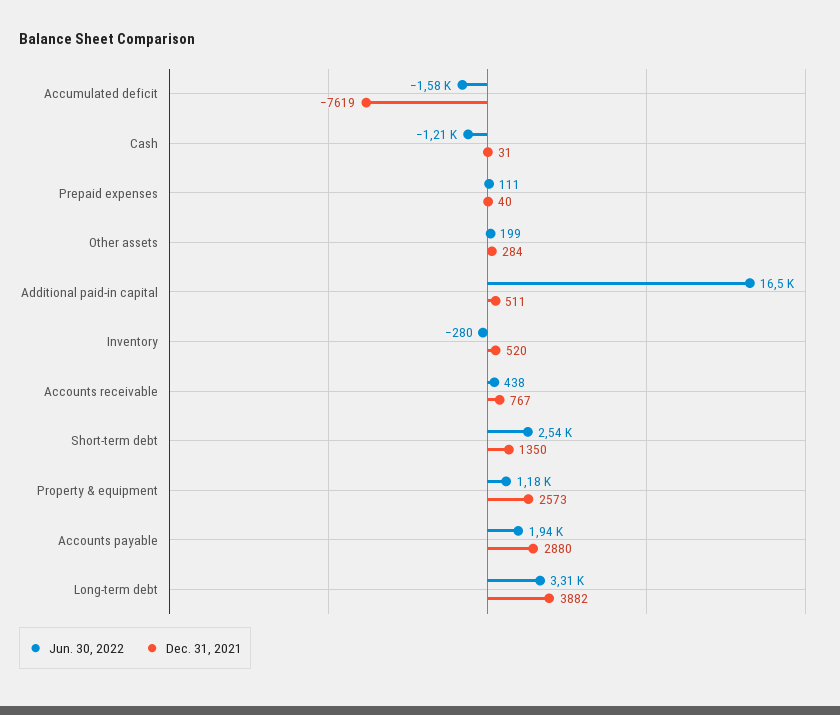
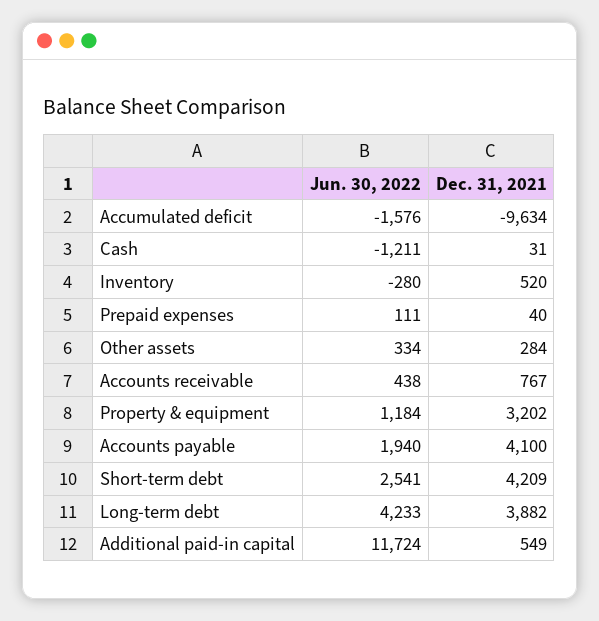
  {
    "Jun. 30, 2022": {
      "Accumulated deficit": -1576,
      "Cash": -1211,
      "Prepaid expenses": 111,
-     "Other assets": 199,
+     "Other assets": 334,
-     "Additional paid-in capital": 16500,
+     "Additional paid-in capital": 11724,
      "Inventory": -280,
      "Accounts receivable": 438,
      "Short-term debt": 2541,
      "Property & equipment": 1184,
      "Accounts payable": 1940,
-     "Long-term debt": 3310
+     "Long-term debt": 4233
    },
    "Dec. 31, 2021": {
-     "Accumulated deficit": -7619,
+     "Accumulated deficit": -9634,
      "Cash": 31,
      "Prepaid expenses": 40,
      "Other assets": 284,
-     "Additional paid-in capital": 511,
+     "Additional paid-in capital": 549,
      "Inventory": 520,
      "Accounts receivable": 767,
-     "Short-term debt": 1350,
+     "Short-term debt": 4209,
-     "Property & equipment": 2573,
+     "Property & equipment": 3202,
-     "Accounts payable": 2880,
+     "Accounts payable": 4100,
      "Long-term debt": 3882
    }
  }

